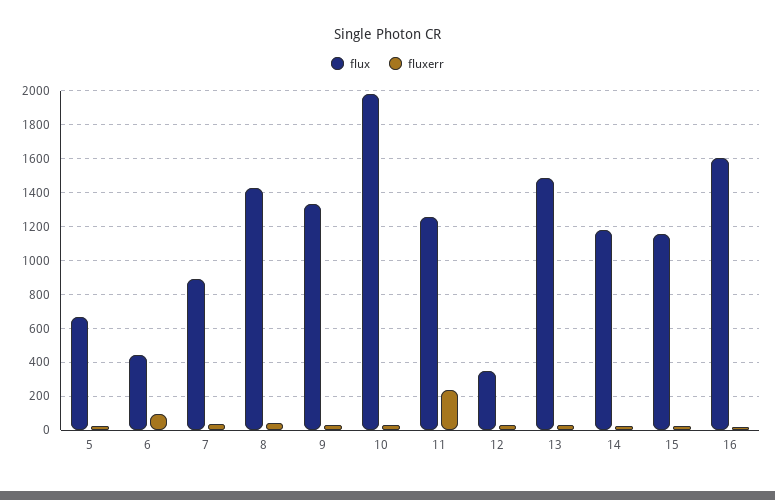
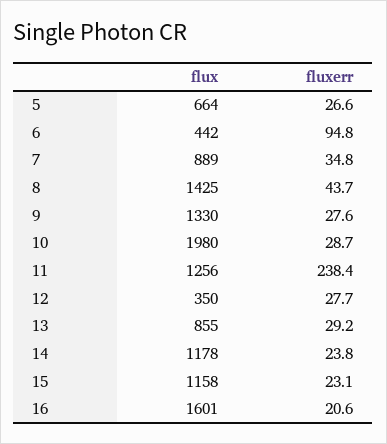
  {
    "flux": {
      "5": 664,
      "6": 442,
      "7": 889,
      "8": 1425,
      "9": 1330,
      "10": 1980,
      "11": 1256,
      "12": 350,
-     "13": 1500,
+     "13": 855,
      "14": 1178,
      "15": 1158,
      "16": 1601
    },
    "fluxerr": {
      "5": 26.6,
      "6": 94.8,
      "7": 34.8,
      "8": 43.7,
      "9": 27.6,
      "10": 28.7,
      "11": 238.4,
      "12": 27.7,
      "13": 29.2,
      "14": 23.8,
      "15": 23.1,
      "16": 20.6
    }
  }

